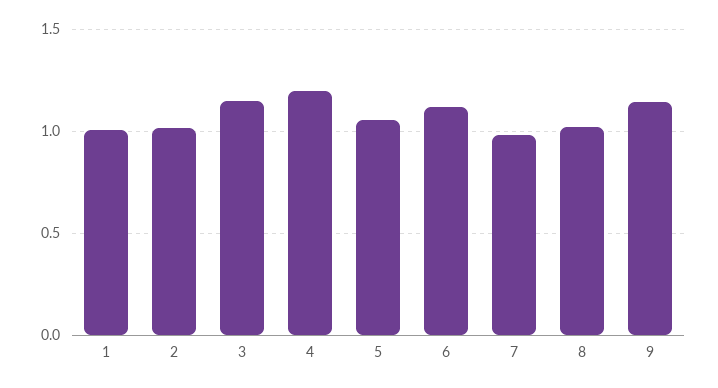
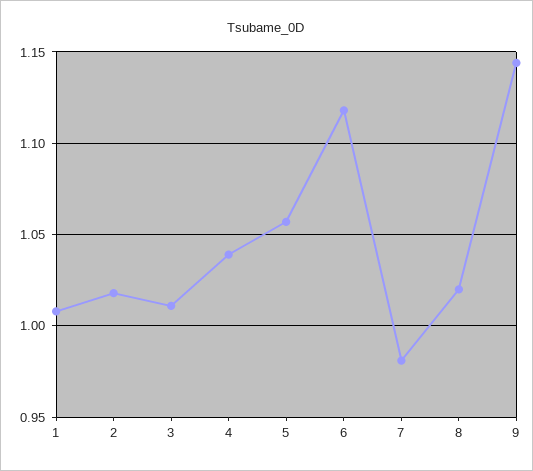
  {
    "1": 1.01,
    "2": 1.02,
-   "3": 1.15,
+   "3": 1.01,
-   "4": 1.2,
+   "4": 1.04,
    "5": 1.055,
    "6": 1.12,
    "7": 0.98,
    "8": 1.02,
    "9": 1.145
  }

